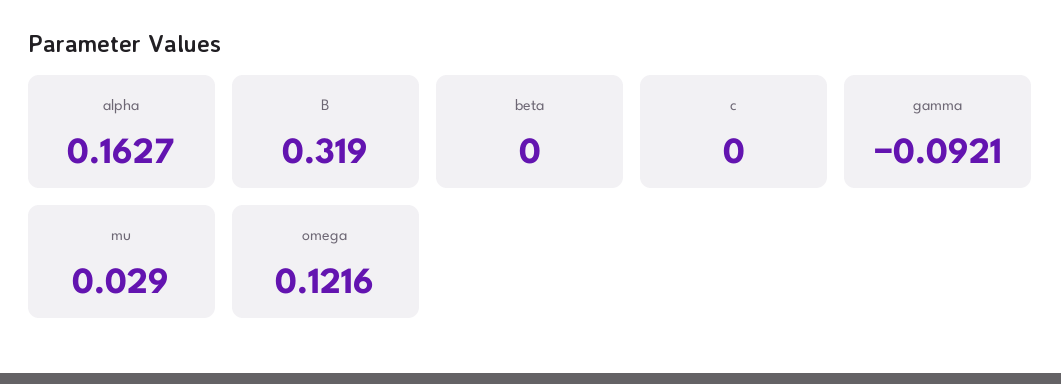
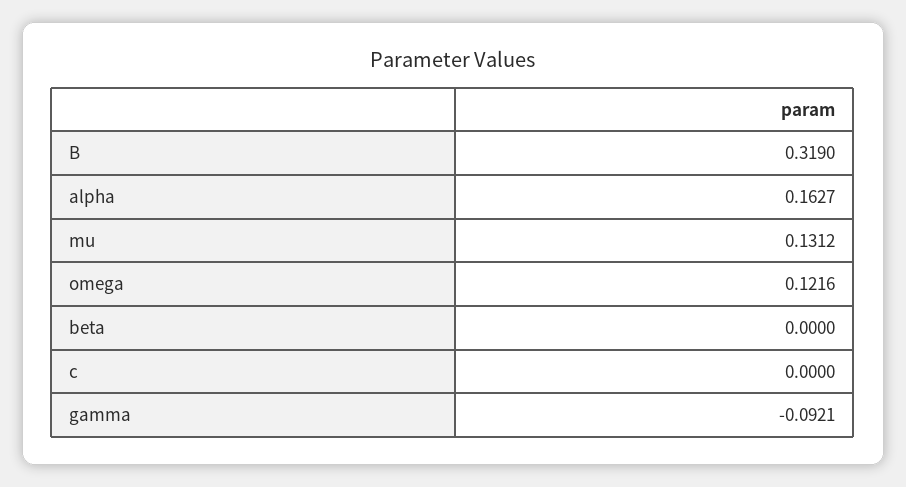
  {
    "alpha": 0.1627,
    "B": 0.319,
    "beta": 0,
    "c": 0,
    "gamma": -0.0921,
-   "mu": 0.029,
+   "mu": 0.1312,
    "omega": 0.1216
  }

